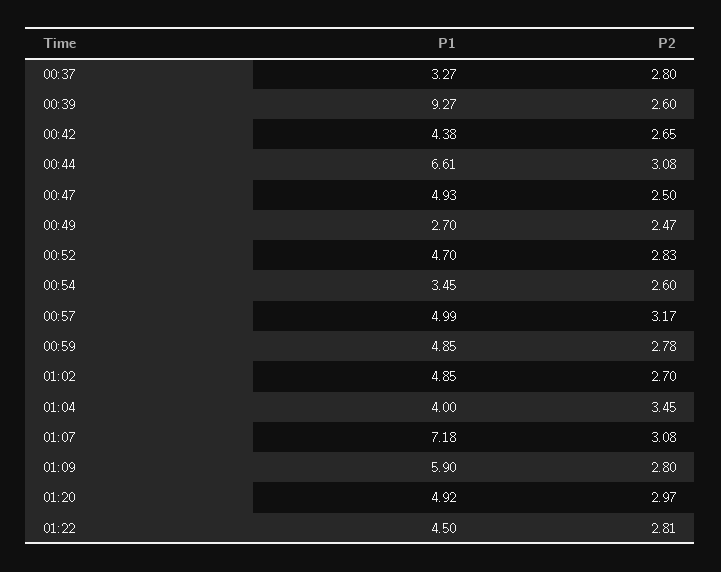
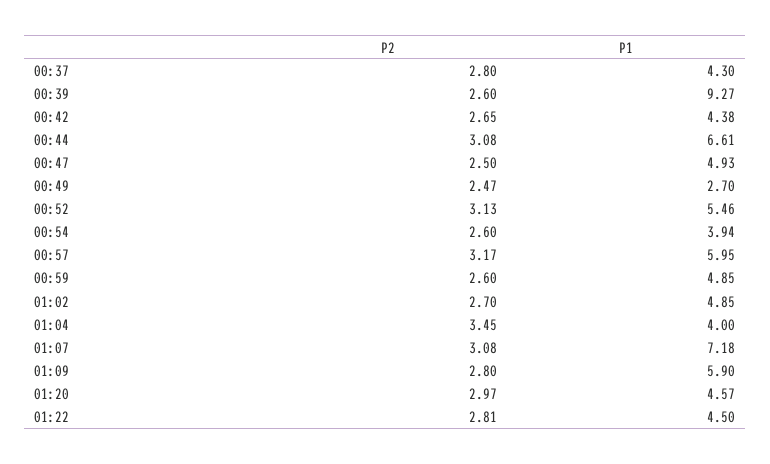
  {
    "P1": {
-     "00:37": 3.27,
+     "00:37": 4.3,
      "00:39": 9.27,
      "00:42": 4.38,
      "00:44": 6.61,
      "00:47": 4.93,
      "00:49": 2.7,
-     "00:52": 4.7,
+     "00:52": 5.46,
-     "00:54": 3.45,
+     "00:54": 3.94,
-     "00:57": 4.99,
+     "00:57": 5.95,
      "00:59": 4.85,
      "01:02": 4.85,
      "01:04": 4,
      "01:07": 7.18,
      "01:09": 5.9,
-     "01:20": 4.92,
+     "01:20": 4.57,
      "01:22": 4.5
    },
    "P2": {
      "00:37": 2.8,
      "00:39": 2.6,
      "00:42": 2.65,
      "00:44": 3.08,
      "00:47": 2.5,
      "00:49": 2.47,
-     "00:52": 2.83,
+     "00:52": 3.13,
      "00:54": 2.6,
      "00:57": 3.17,
-     "00:59": 2.78,
+     "00:59": 2.6,
      "01:02": 2.7,
      "01:04": 3.45,
      "01:07": 3.08,
      "01:09": 2.8,
      "01:20": 2.97,
      "01:22": 2.81
    }
  }

